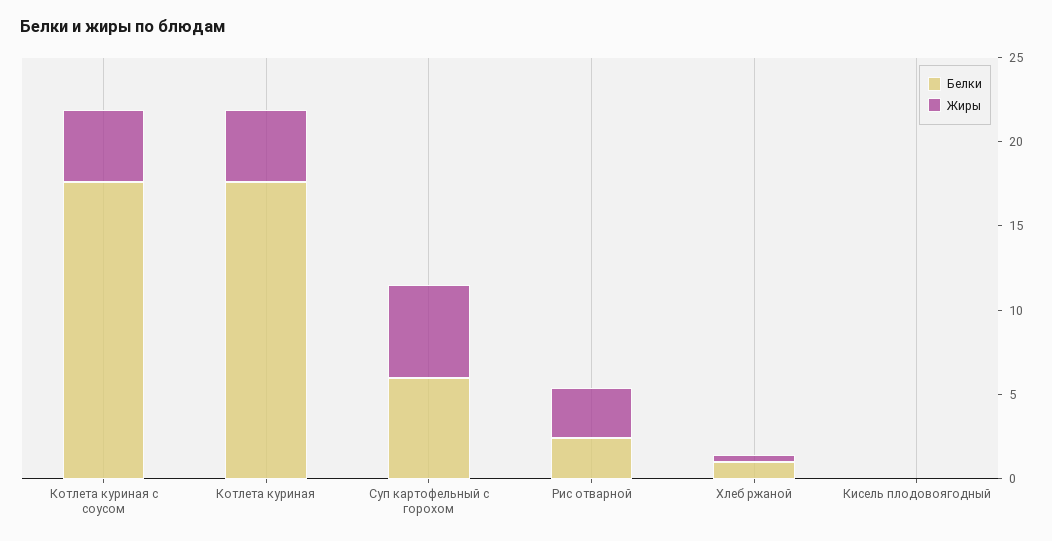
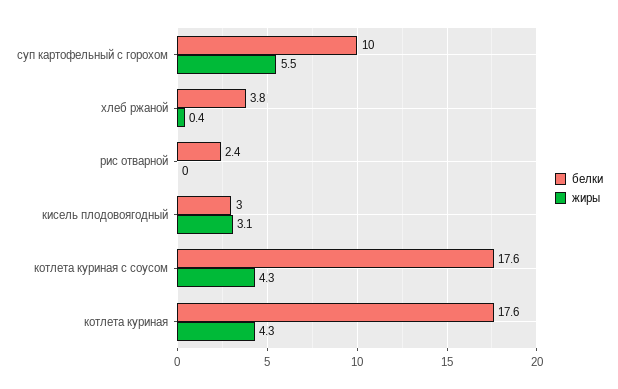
  {
    "Белки": {
      "Котлета куриная с соусом": 17.6,
      "Котлета куриная": 17.6,
-     "Суп картофельный с горохом": 6,
+     "Суп картофельный с горохом": 10,
      "Рис отварной": 2.4,
-     "Хлеб ржаной": 1,
+     "Хлеб ржаной": 3.8,
-     "Кисель плодовоягодный": 0
+     "Кисель плодовоягодный": 3
    },
    "Жиры": {
      "Котлета куриная с соусом": 4.3,
      "Котлета куриная": 4.3,
      "Суп картофельный с горохом": 5.5,
-     "Рис отварной": 3,
+     "Рис отварной": 0,
      "Хлеб ржаной": 0.4,
-     "Кисель плодовоягодный": 0
+     "Кисель плодовоягодный": 3.1
    }
  }

